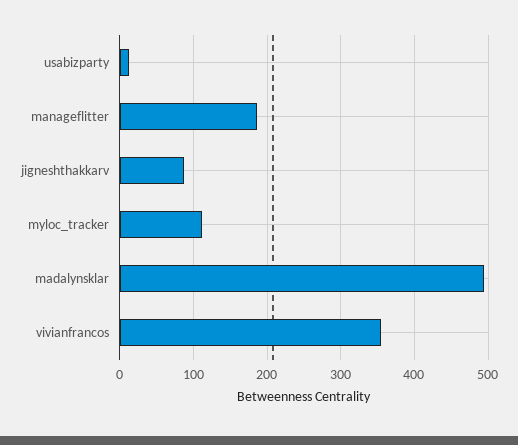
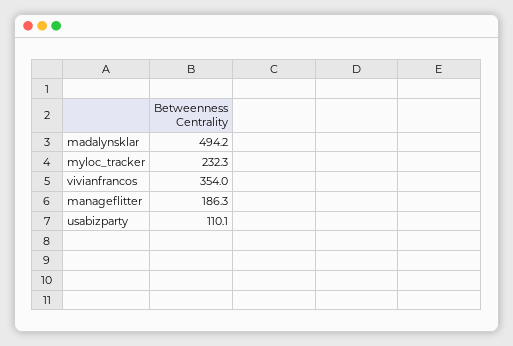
  {
-   "usabizparty": 10,
+   "usabizparty": 110.1,
    "manageflitter": 186.3,
-   "jigneshthakkarv": 90,
-   "myloc_tracker": 110,
+   "myloc_tracker": 232.3,
    "madalynsklar": 494.2,
    "vivianfrancos": 354
  }

